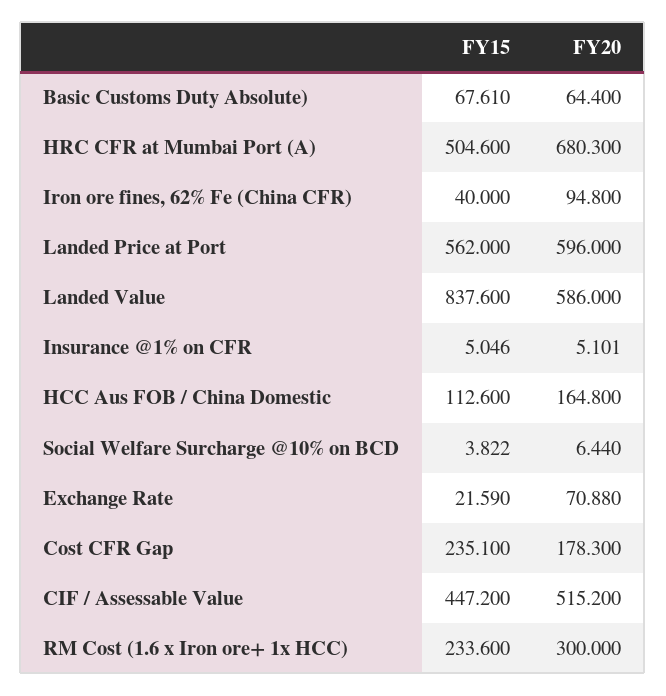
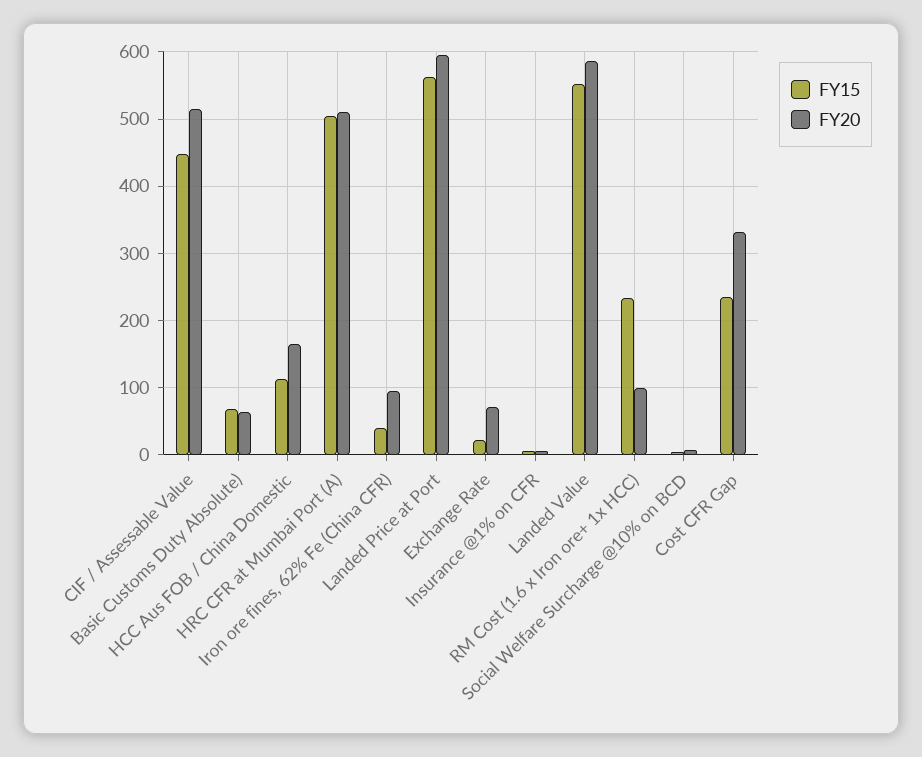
  {
    "FY15": {
      "Basic Customs Duty Absolute)": 67.61,
      "HRC CFR at Mumbai Port (A)": 504.6,
      "Iron ore fines, 62% Fe (China CFR)": 40,
      "Landed Price at Port": 562,
-     "Landed Value": 837.6,
+     "Landed Value": 550,
      "Insurance @1% on CFR": 5.046,
      "HCC Aus FOB / China Domestic": 112.6,
      "Social Welfare Surcharge @10% on BCD": 3.822,
      "Exchange Rate": 21.59,
      "Cost CFR Gap": 235.1,
      "CIF / Assessable Value": 447.2,
      "RM Cost (1.6 x Iron ore+ 1x HCC)": 233.6
    },
    "FY20": {
      "Basic Customs Duty Absolute)": 64.4,
-     "HRC CFR at Mumbai Port (A)": 680.3,
+     "HRC CFR at Mumbai Port (A)": 510,
      "Iron ore fines, 62% Fe (China CFR)": 94.8,
      "Landed Price at Port": 596,
      "Landed Value": 586,
      "Insurance @1% on CFR": 5.101,
      "HCC Aus FOB / China Domestic": 164.8,
      "Social Welfare Surcharge @10% on BCD": 6.44,
      "Exchange Rate": 70.88,
-     "Cost CFR Gap": 178.3,
+     "Cost CFR Gap": 330,
      "CIF / Assessable Value": 515.2,
-     "RM Cost (1.6 x Iron ore+ 1x HCC)": 300
+     "RM Cost (1.6 x Iron ore+ 1x HCC)": 100
    }
  }

